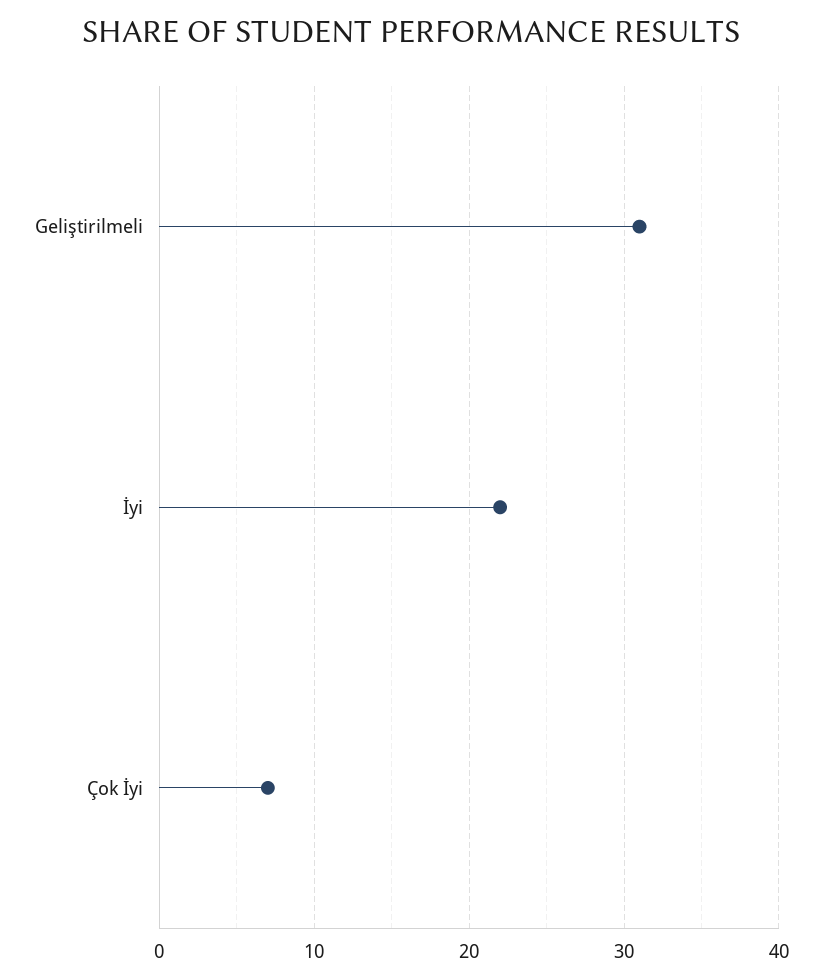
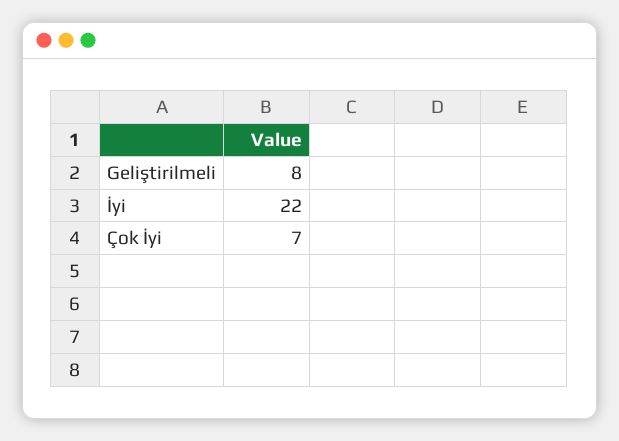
  {
-   "Geliştirilmeli": 31,
+   "Geliştirilmeli": 8,
    "İyi": 22,
    "Çok İyi": 7
  }

